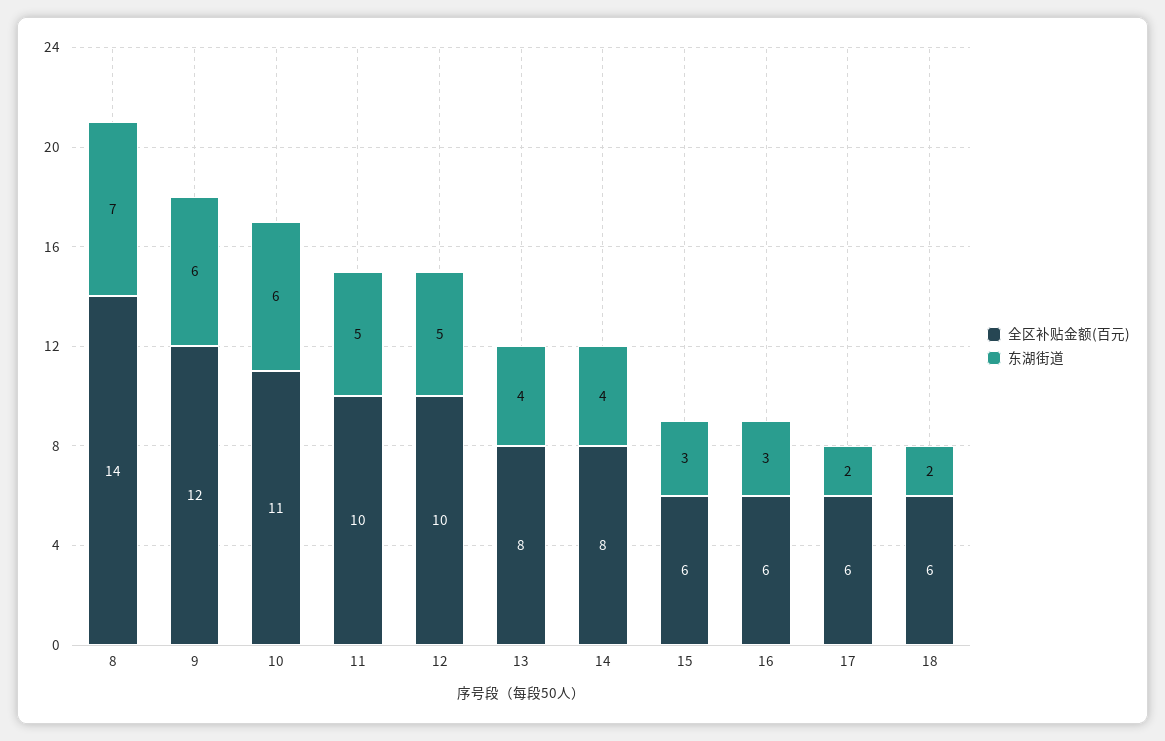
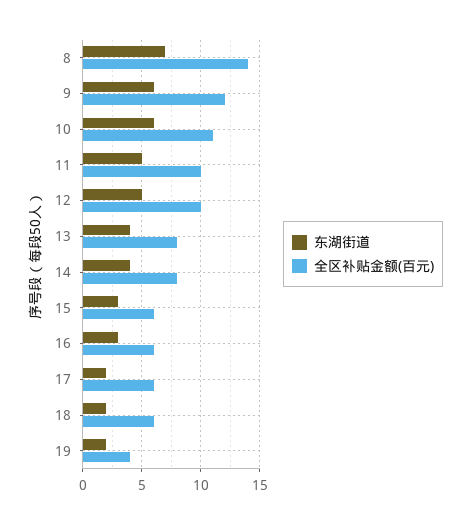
  {
    "全区补贴金额(百元)": {
      "8": 14,
      "9": 12,
      "10": 11,
      "11": 10,
      "12": 10,
      "13": 8,
      "14": 8,
      "15": 6,
      "16": 6,
      "17": 6,
-     "18": 6
+     "18": 6,
+     "19": 4
    },
    "东湖街道": {
      "8": 7,
      "9": 6,
      "10": 6,
      "11": 5,
      "12": 5,
      "13": 4,
      "14": 4,
      "15": 3,
      "16": 3,
      "17": 2,
-     "18": 2
+     "18": 2,
+     "19": 2
    }
  }

